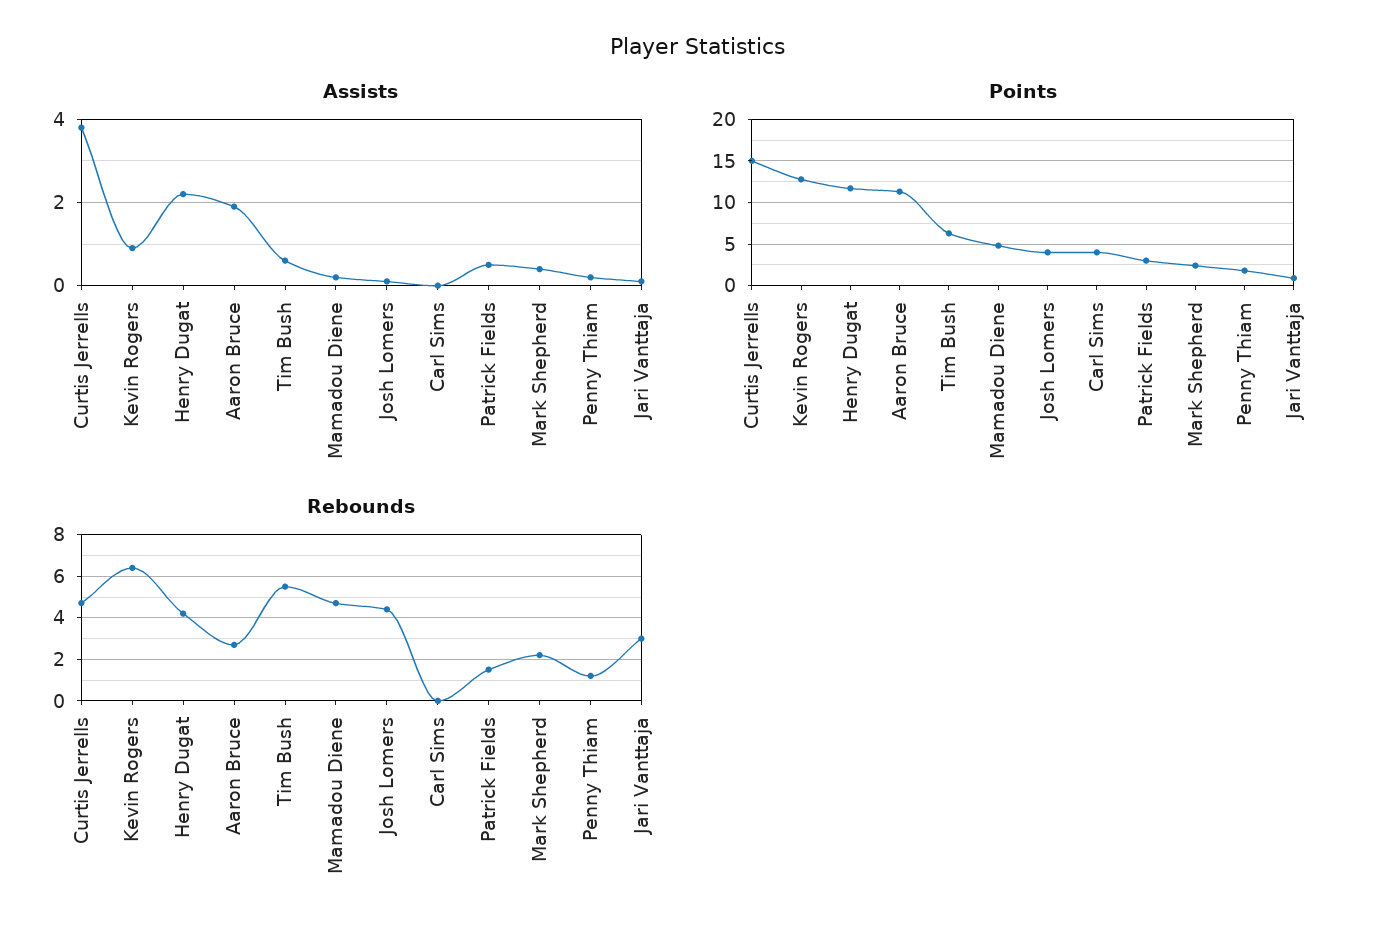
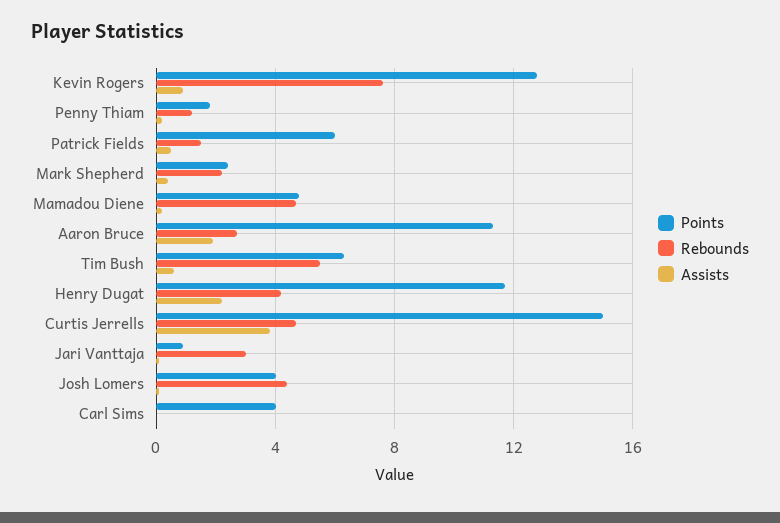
  {
    "Assists": {
      "Curtis Jerrells": 4,
      "Kevin Rogers": 1,
      "Henry Dugat": 2,
      "Aaron Bruce": 2,
      "Tim Bush": 0.5,
      "Mamadou Diene": 0,
      "Josh Lomers": 0,
      "Carl Sims": 0,
      "Patrick Fields": 0.5,
      "Mark Shepherd": 0.5,
      "Penny Thiam": 0,
      "Jari Vanttaja": 0
    },
    "Points": {
      "Curtis Jerrells": 15,
      "Kevin Rogers": 13,
      "Henry Dugat": 11.5,
      "Aaron Bruce": 11.5,
      "Tim Bush": 6.5,
      "Mamadou Diene": 5,
      "Josh Lomers": 4,
      "Carl Sims": 4,
-     "Patrick Fields": 3,
+     "Patrick Fields": 6,
      "Mark Shepherd": 2.5,
      "Penny Thiam": 2,
      "Jari Vanttaja": 1
    },
    "Rebounds": {
      "Curtis Jerrells": 4.5,
-     "Kevin Rogers": 6.5,
+     "Kevin Rogers": 7.5,
      "Henry Dugat": 4,
      "Aaron Bruce": 2.5,
      "Tim Bush": 5.5,
      "Mamadou Diene": 4.5,
      "Josh Lomers": 4.5,
      "Carl Sims": 0,
      "Patrick Fields": 1.5,
      "Mark Shepherd": 2,
      "Penny Thiam": 1,
      "Jari Vanttaja": 3
    }
  }

